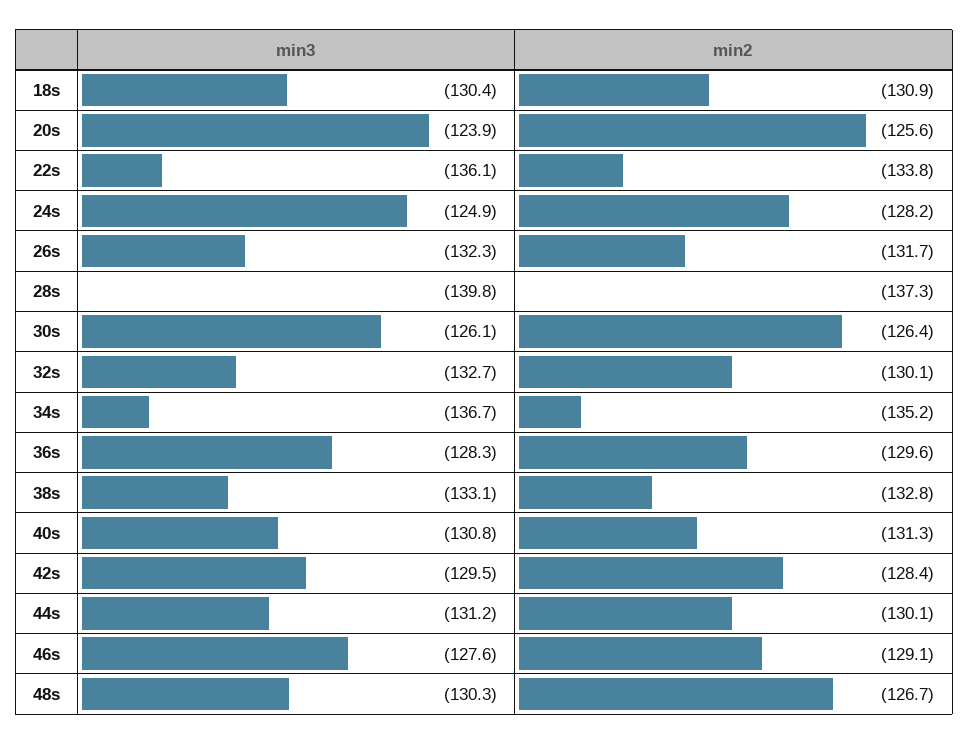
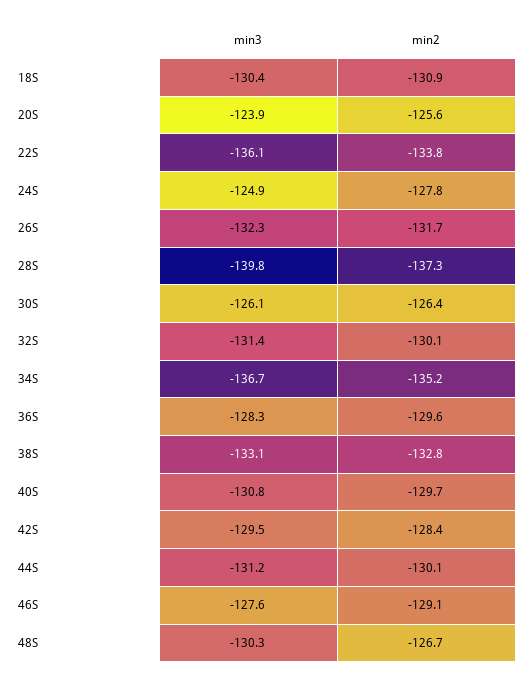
  {
    "min3": {
      "18s": -130.4,
      "20s": -123.9,
      "22s": -136.1,
      "24s": -124.9,
      "26s": -132.3,
      "28s": -139.8,
      "30s": -126.1,
-     "32s": -132.7,
+     "32s": -131.4,
      "34s": -136.7,
      "36s": -128.3,
      "38s": -133.1,
      "40s": -130.8,
      "42s": -129.5,
      "44s": -131.2,
      "46s": -127.6,
      "48s": -130.3
    },
    "min2": {
      "18s": -130.9,
      "20s": -125.6,
      "22s": -133.8,
-     "24s": -128.2,
+     "24s": -127.8,
      "26s": -131.7,
      "28s": -137.3,
      "30s": -126.4,
      "32s": -130.1,
      "34s": -135.2,
      "36s": -129.6,
      "38s": -132.8,
-     "40s": -131.3,
+     "40s": -129.7,
      "42s": -128.4,
      "44s": -130.1,
      "46s": -129.1,
      "48s": -126.7
    }
  }

